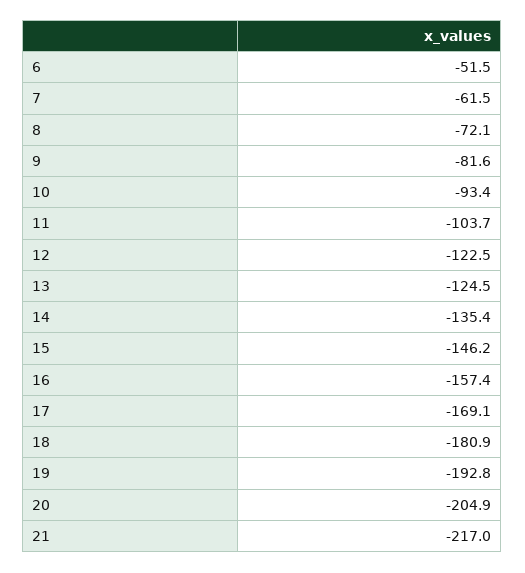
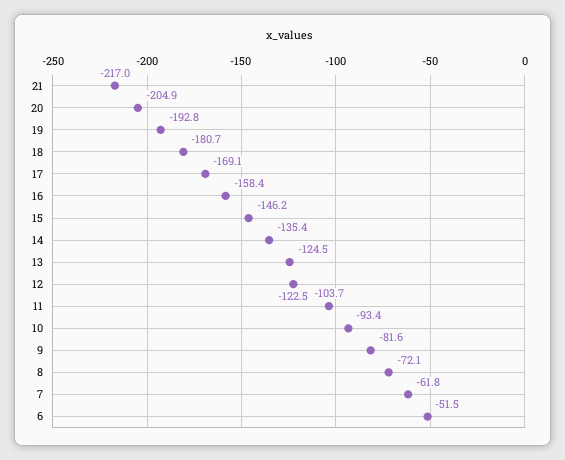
  {
    "6": -51.5,
-   "7": -61.5,
+   "7": -61.8,
    "8": -72.1,
    "9": -81.6,
    "10": -93.4,
    "11": -103.7,
    "12": -122.5,
    "13": -124.5,
    "14": -135.4,
    "15": -146.2,
-   "16": -157.4,
+   "16": -158.4,
    "17": -169.1,
-   "18": -180.9,
+   "18": -180.7,
    "19": -192.8,
    "20": -204.9,
    "21": -217
  }

